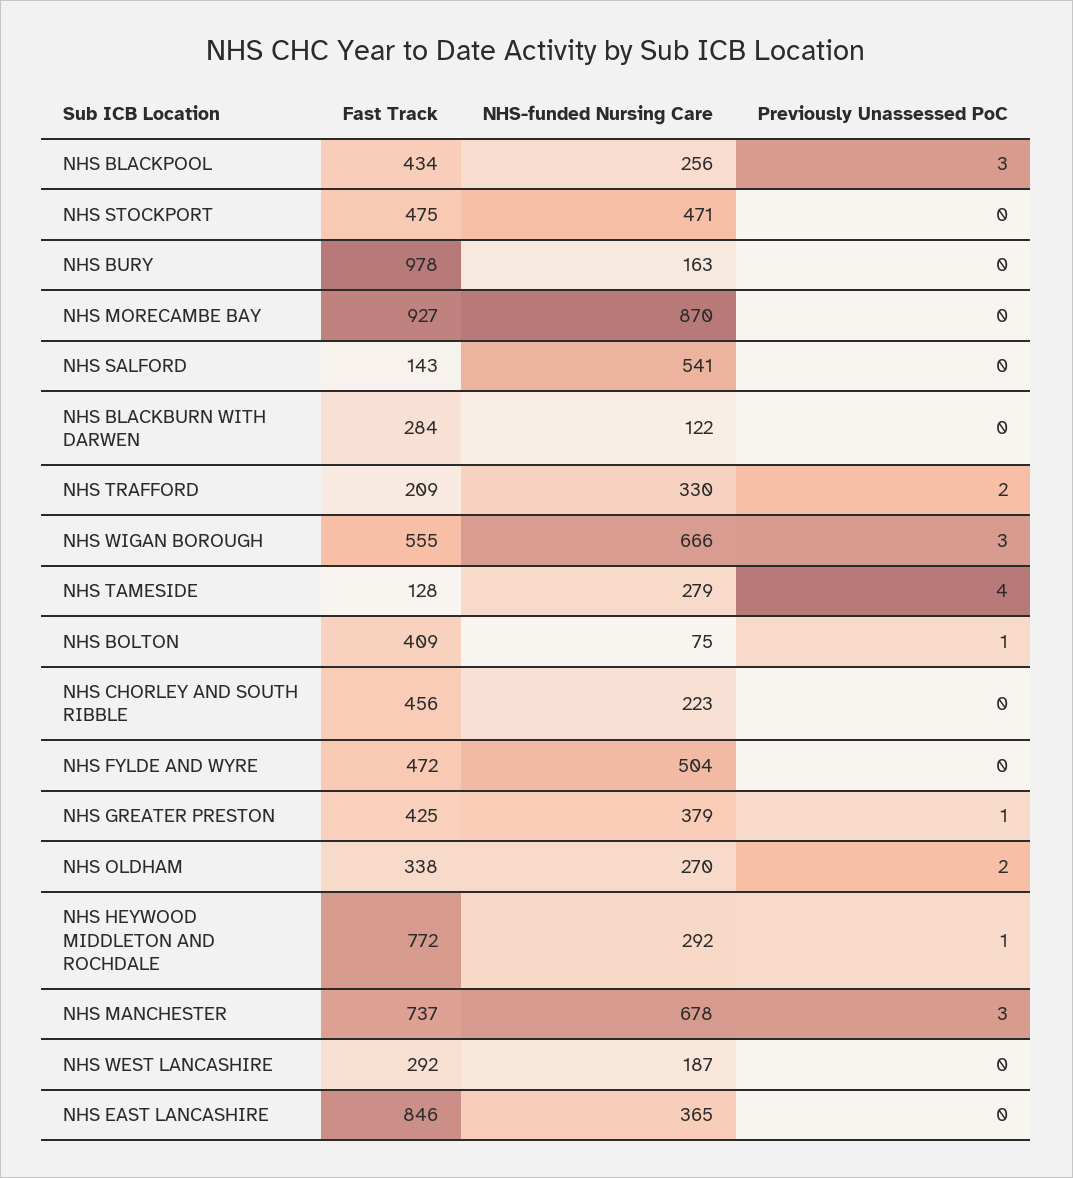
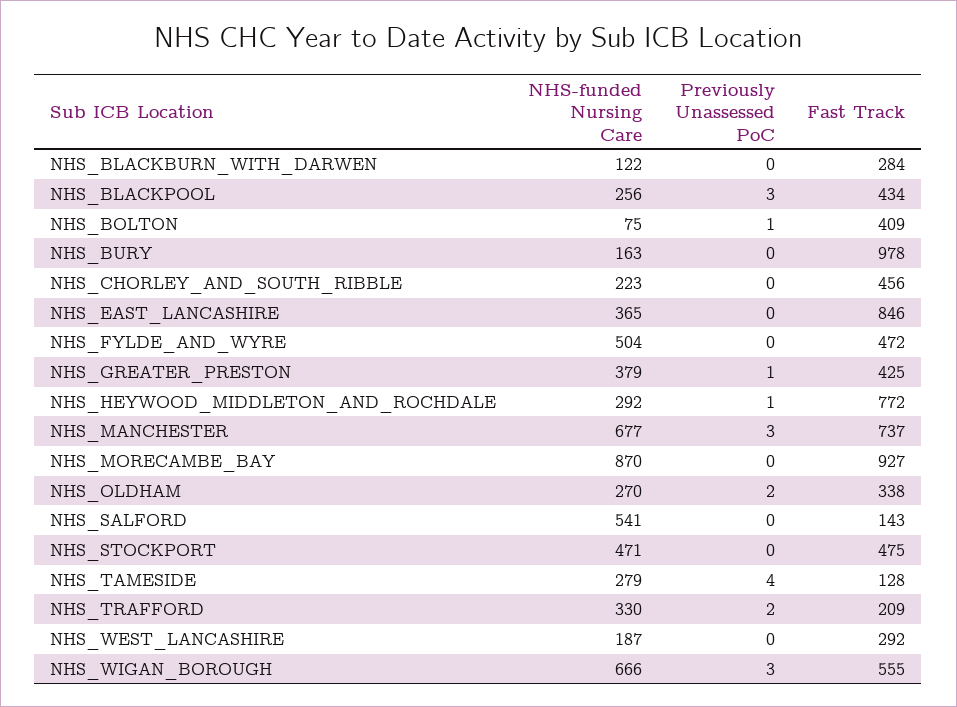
  {
    "Fast Track": {
      "NHS BLACKPOOL": 434,
      "NHS STOCKPORT": 475,
      "NHS BURY": 978,
      "NHS MORECAMBE BAY": 927,
      "NHS SALFORD": 143,
      "NHS BLACKBURN WITH DARWEN": 284,
      "NHS TRAFFORD": 209,
      "NHS WIGAN BOROUGH": 555,
      "NHS TAMESIDE": 128,
      "NHS BOLTON": 409,
      "NHS CHORLEY AND SOUTH RIBBLE": 456,
      "NHS FYLDE AND WYRE": 472,
      "NHS GREATER PRESTON": 425,
      "NHS OLDHAM": 338,
      "NHS HEYWOOD MIDDLETON AND ROCHDALE": 772,
      "NHS MANCHESTER": 737,
      "NHS WEST LANCASHIRE": 292,
      "NHS EAST LANCASHIRE": 846
    },
    "NHS-funded Nursing Care": {
      "NHS BLACKPOOL": 256,
      "NHS STOCKPORT": 471,
      "NHS BURY": 163,
      "NHS MORECAMBE BAY": 870,
      "NHS SALFORD": 541,
      "NHS BLACKBURN WITH DARWEN": 122,
      "NHS TRAFFORD": 330,
      "NHS WIGAN BOROUGH": 666,
      "NHS TAMESIDE": 279,
      "NHS BOLTON": 75,
      "NHS CHORLEY AND SOUTH RIBBLE": 223,
      "NHS FYLDE AND WYRE": 504,
      "NHS GREATER PRESTON": 379,
      "NHS OLDHAM": 270,
      "NHS HEYWOOD MIDDLETON AND ROCHDALE": 292,
-     "NHS MANCHESTER": 678,
+     "NHS MANCHESTER": 677,
      "NHS WEST LANCASHIRE": 187,
      "NHS EAST LANCASHIRE": 365
    },
    "Previously Unassessed PoC": {
      "NHS BLACKPOOL": 3,
      "NHS STOCKPORT": 0,
      "NHS BURY": 0,
      "NHS MORECAMBE BAY": 0,
      "NHS SALFORD": 0,
      "NHS BLACKBURN WITH DARWEN": 0,
      "NHS TRAFFORD": 2,
      "NHS WIGAN BOROUGH": 3,
      "NHS TAMESIDE": 4,
      "NHS BOLTON": 1,
      "NHS CHORLEY AND SOUTH RIBBLE": 0,
      "NHS FYLDE AND WYRE": 0,
      "NHS GREATER PRESTON": 1,
      "NHS OLDHAM": 2,
      "NHS HEYWOOD MIDDLETON AND ROCHDALE": 1,
      "NHS MANCHESTER": 3,
      "NHS WEST LANCASHIRE": 0,
      "NHS EAST LANCASHIRE": 0
    }
  }

